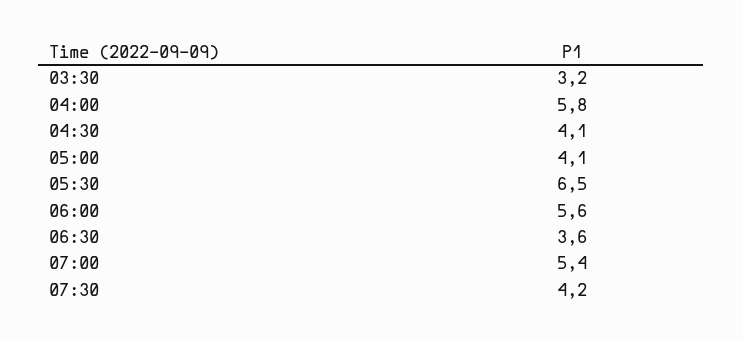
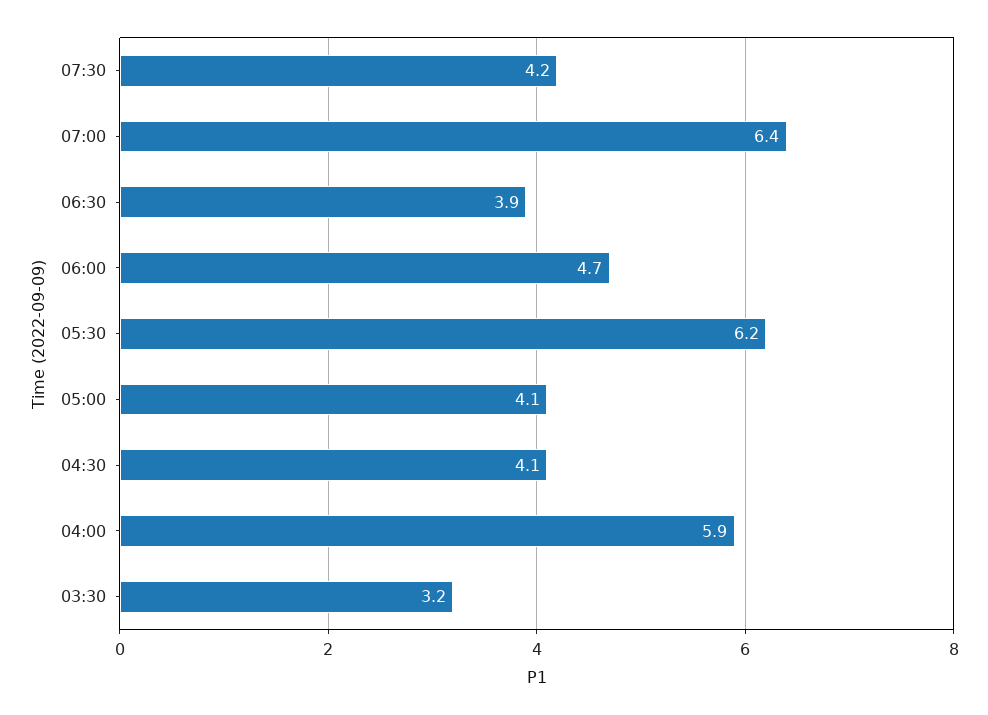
  {
    "03:30": 3.2,
-   "04:00": 5.8,
+   "04:00": 5.9,
    "04:30": 4.1,
    "05:00": 4.1,
-   "05:30": 6.5,
+   "05:30": 6.2,
-   "06:00": 5.6,
+   "06:00": 4.7,
-   "06:30": 3.6,
+   "06:30": 3.9,
-   "07:00": 5.4,
+   "07:00": 6.4,
    "07:30": 4.2
  }

